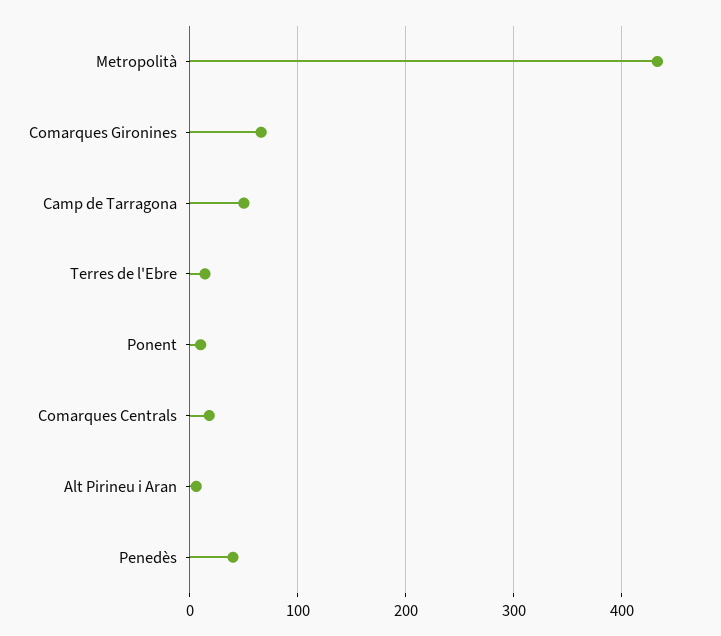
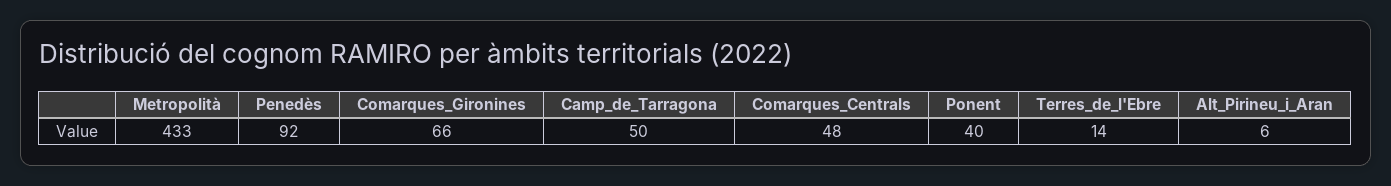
  {
    "Metropolità": 433,
    "Comarques Gironines": 66,
    "Camp de Tarragona": 50,
    "Terres de l'Ebre": 14,
-   "Ponent": 10,
+   "Ponent": 40,
-   "Comarques Centrals": 20,
+   "Comarques Centrals": 48,
    "Alt Pirineu i Aran": 6,
-   "Penedès": 40
+   "Penedès": 92
  }

